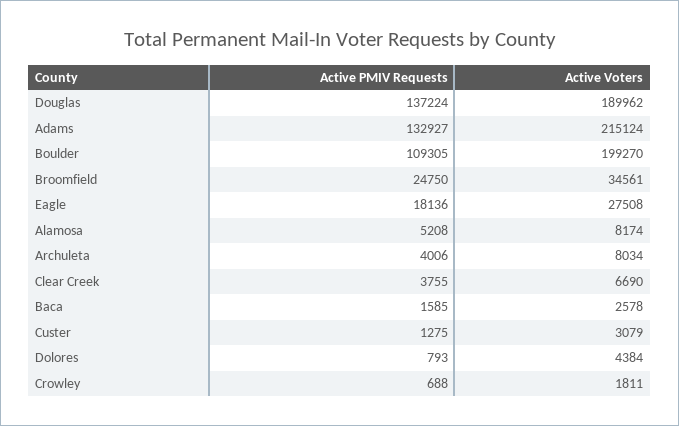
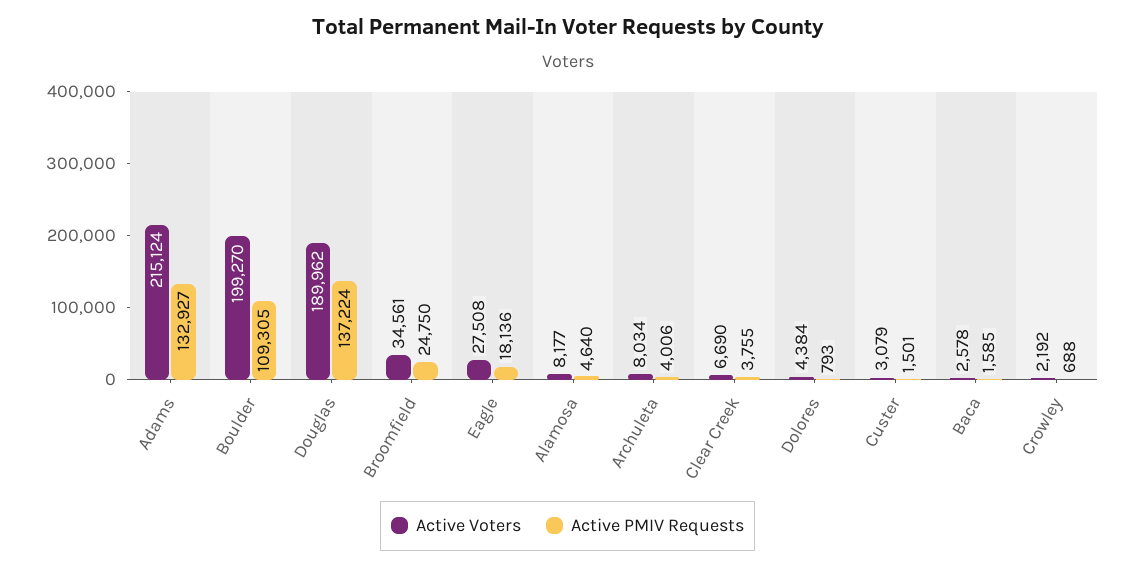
  {
    "Active PMIV Requests": {
      "Douglas": 137224,
      "Adams": 132927,
      "Boulder": 109305,
      "Broomfield": 24750,
      "Eagle": 18136,
-     "Alamosa": 5208,
+     "Alamosa": 4640,
      "Archuleta": 4006,
      "Clear Creek": 3755,
      "Baca": 1585,
-     "Custer": 1275,
+     "Custer": 1501,
      "Dolores": 793,
      "Crowley": 688
    },
    "Active Voters": {
      "Douglas": 189962,
      "Adams": 215124,
      "Boulder": 199270,
      "Broomfield": 34561,
      "Eagle": 27508,
-     "Alamosa": 8174,
+     "Alamosa": 8177,
      "Archuleta": 8034,
      "Clear Creek": 6690,
      "Baca": 2578,
      "Custer": 3079,
      "Dolores": 4384,
-     "Crowley": 1811
+     "Crowley": 2192
    }
  }

